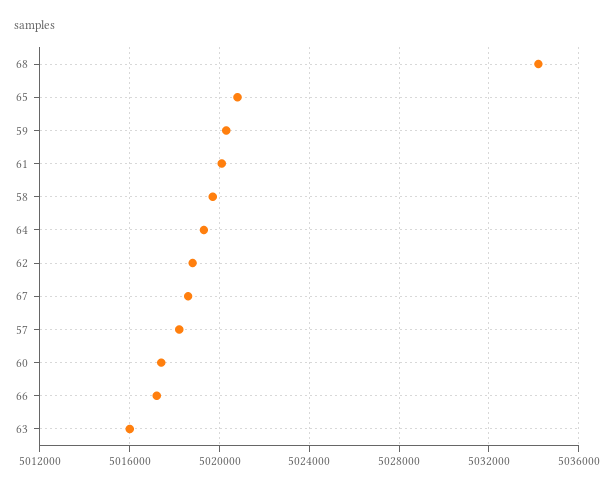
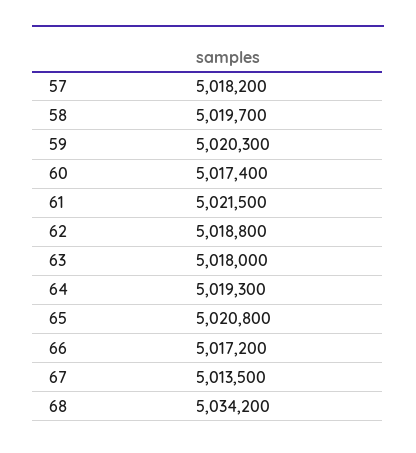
  {
    "68": 5034200,
    "65": 5020800,
    "59": 5020300,
-   "61": 5020000,
+   "61": 5021500,
    "58": 5019700,
    "64": 5019300,
    "62": 5018800,
-   "67": 5018500,
+   "67": 5013500,
    "57": 5018200,
    "60": 5017400,
    "66": 5017200,
-   "63": 5016000
+   "63": 5018000
  }

